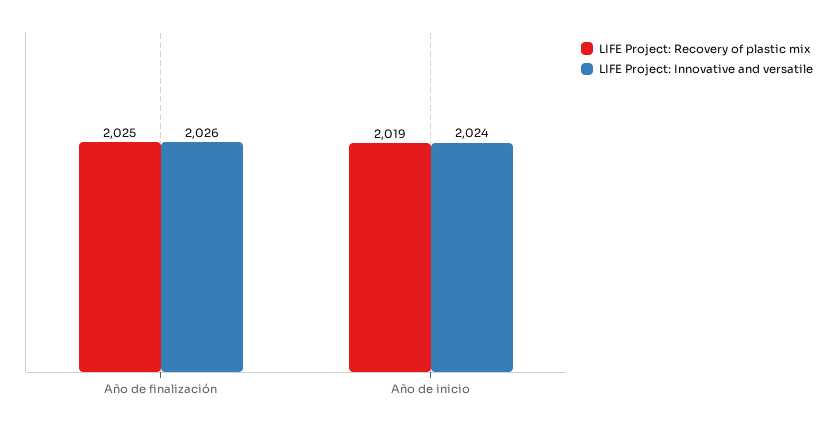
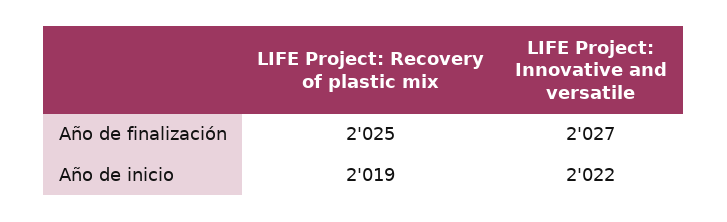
  {
    "LIFE Project: Recovery of plastic mix": {
      "Año de finalización": 2025,
      "Año de inicio": 2019
    },
    "LIFE Project: Innovative and versatile": {
-     "Año de finalización": 2026,
+     "Año de finalización": 2027,
-     "Año de inicio": 2024
+     "Año de inicio": 2022
    }
  }

